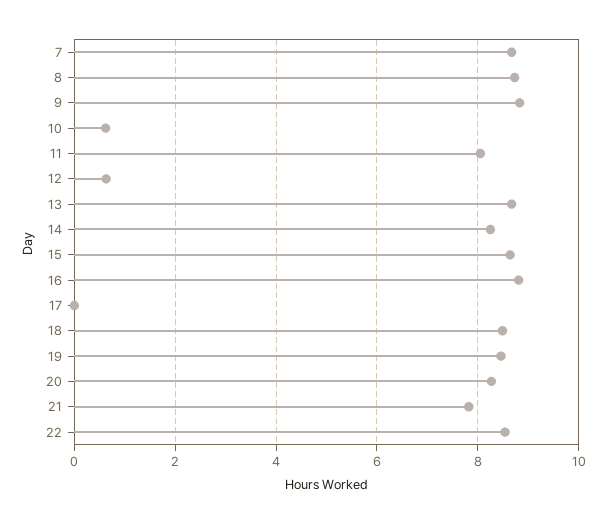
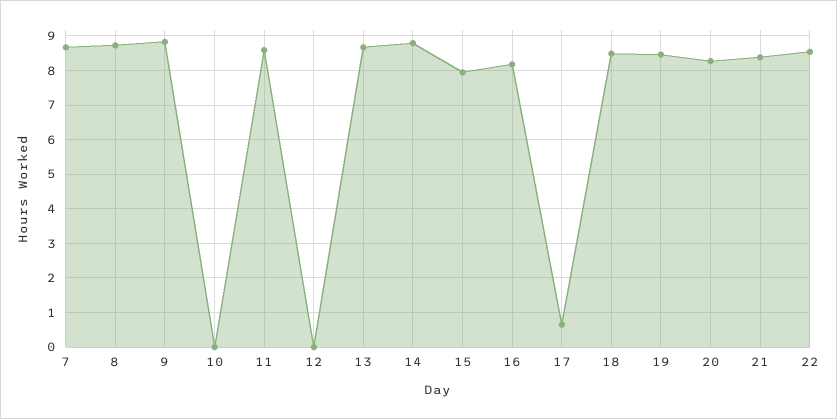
  {
    "7": 8.6,
    "8": 8.8,
    "9": 8.8,
-   "10": 0.6,
+   "10": 0,
-   "11": 8,
+   "11": 8.6,
-   "12": 0.6,
+   "12": 0,
    "13": 8.6,
-   "14": 8.2,
+   "14": 8.8,
-   "15": 8.6,
+   "15": 8,
-   "16": 8.8,
+   "16": 8.2,
-   "17": 0,
+   "17": 0.6,
    "18": 8.4,
    "19": 8.4,
    "20": 8.2,
-   "21": 7.8,
+   "21": 8.4,
    "22": 8.6
  }

